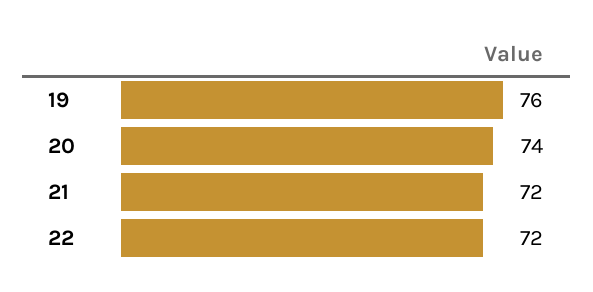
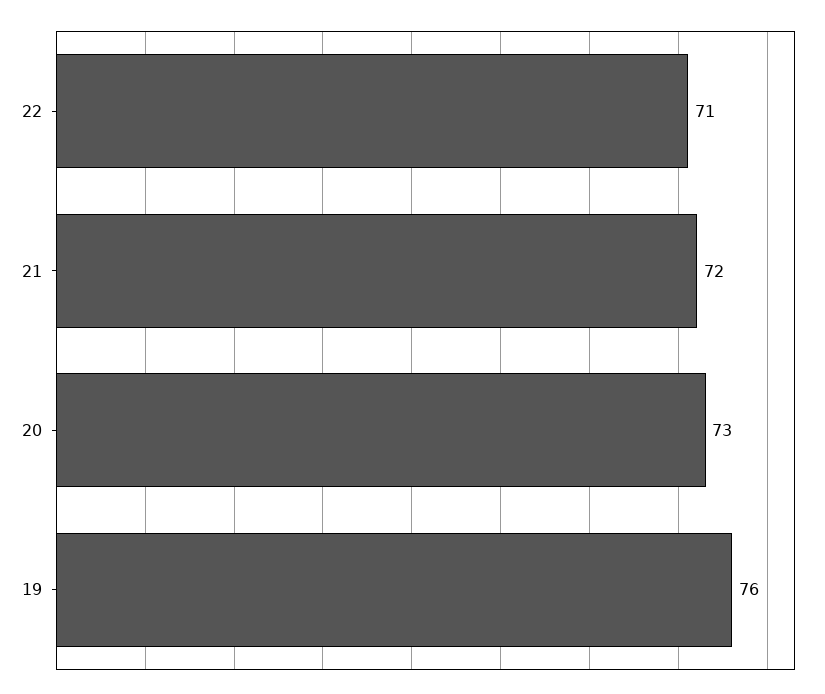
  {
    "19": 76,
-   "20": 74,
+   "20": 73,
    "21": 72,
-   "22": 72
+   "22": 71
  }

